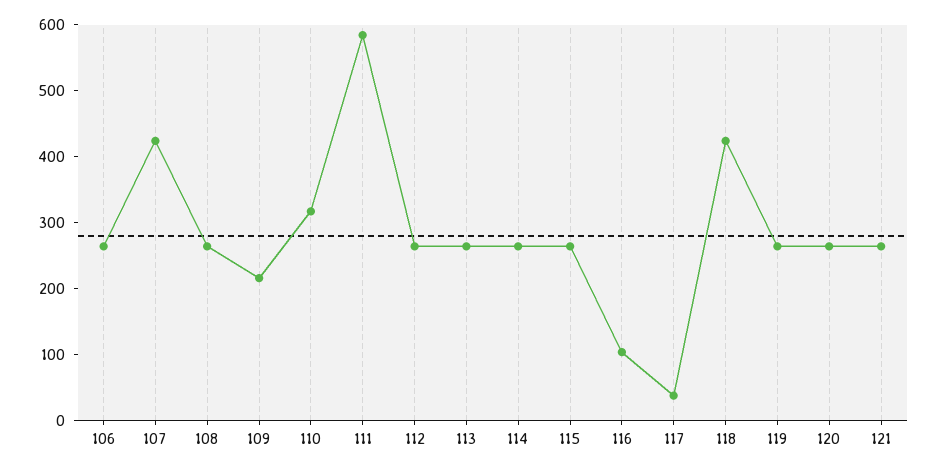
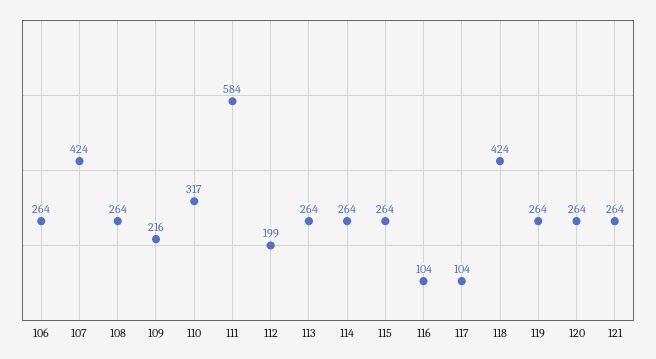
  {
    "106": 264,
    "107": 424,
    "108": 264,
    "109": 216,
    "110": 317,
    "111": 584,
-   "112": 260,
+   "112": 199,
    "113": 264,
    "114": 264,
    "115": 264,
    "116": 104,
-   "117": 40,
+   "117": 104,
    "118": 424,
    "119": 264,
    "120": 264,
    "121": 264
  }

